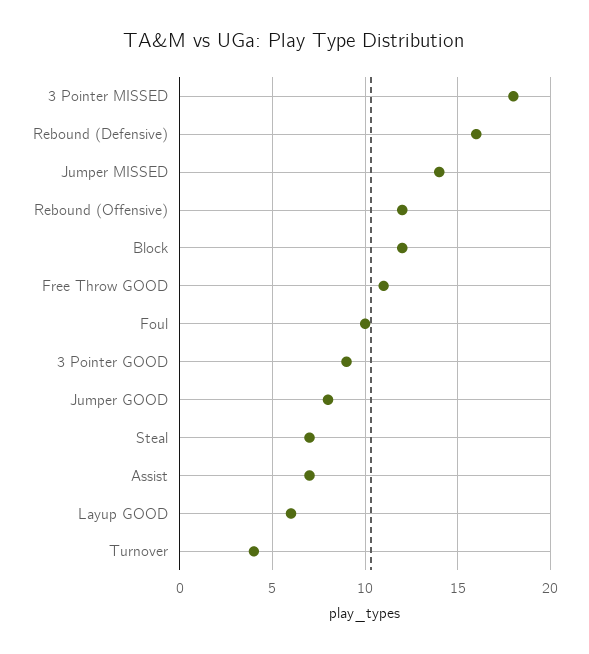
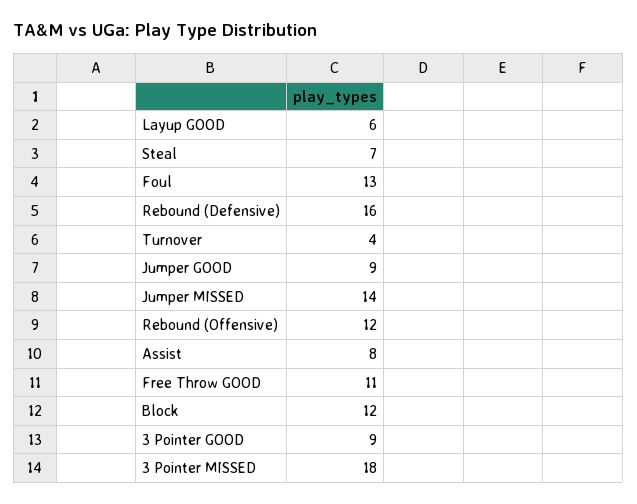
  {
    "3 Pointer MISSED": 18,
    "Rebound (Defensive)": 16,
    "Jumper MISSED": 14,
    "Rebound (Offensive)": 12,
    "Block": 12,
    "Free Throw GOOD": 11,
-   "Foul": 10,
+   "Foul": 13,
    "3 Pointer GOOD": 9,
-   "Jumper GOOD": 8,
+   "Jumper GOOD": 9,
    "Steal": 7,
-   "Assist": 7,
+   "Assist": 8,
    "Layup GOOD": 6,
    "Turnover": 4
  }

